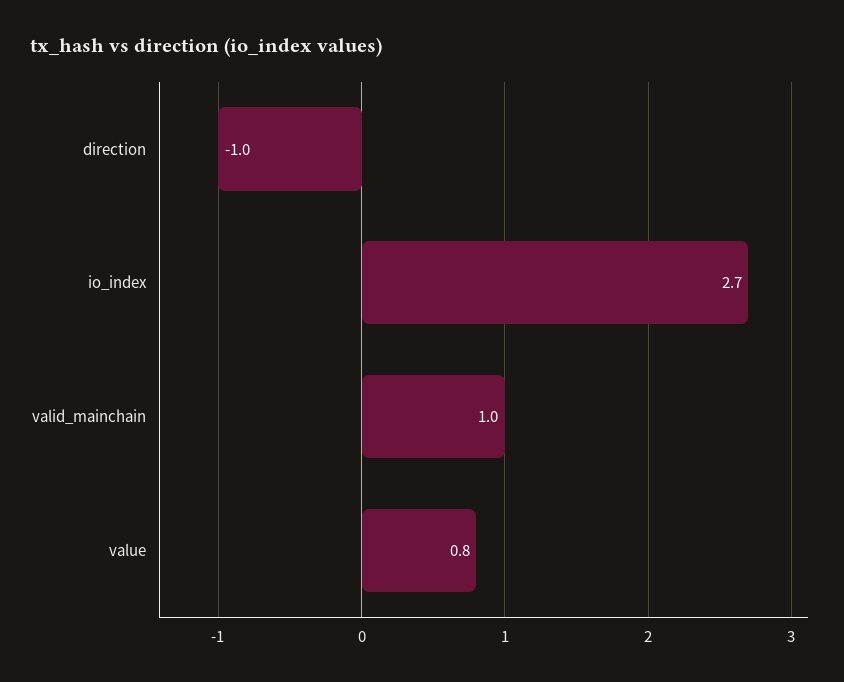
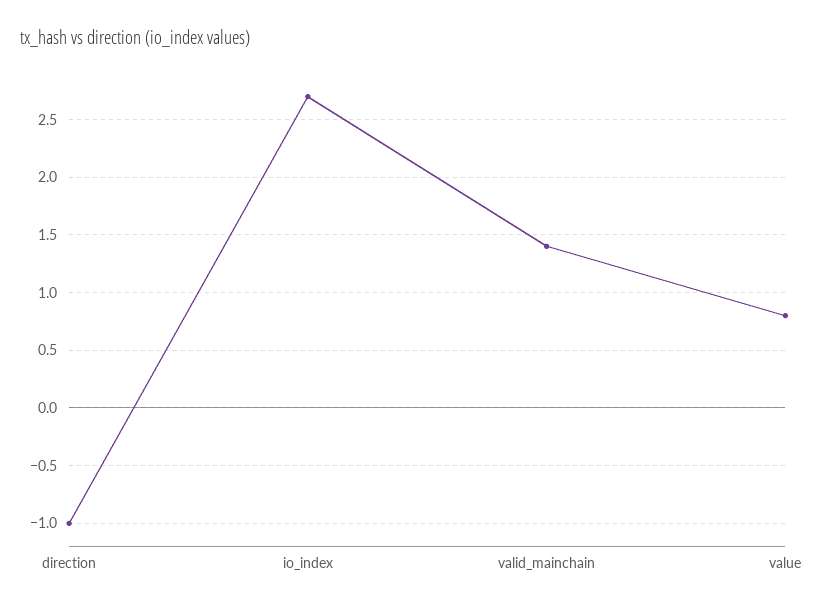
  {
    "direction": -1,
    "io_index": 2.7,
-   "valid_mainchain": 1,
+   "valid_mainchain": 1.4,
    "value": 0.8
  }

